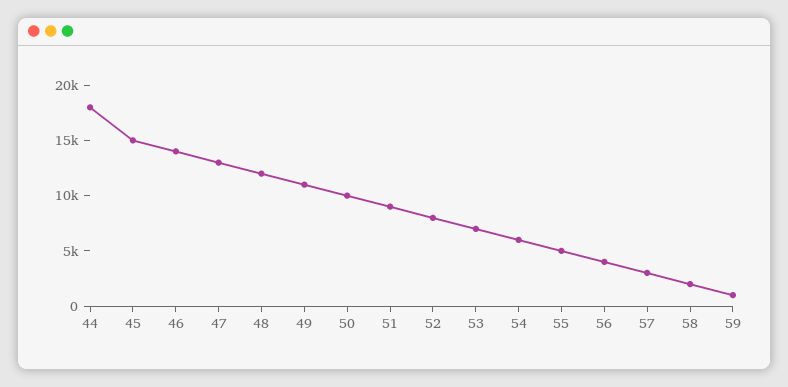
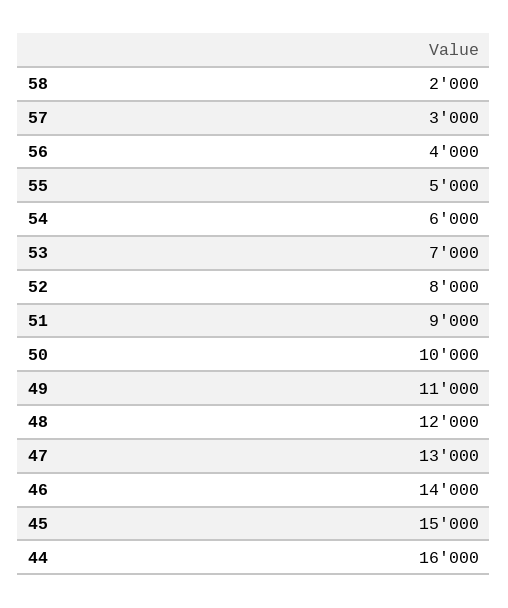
  {
-   "44": 18000,
+   "44": 16000,
    "45": 15000,
    "46": 14000,
    "47": 13000,
    "48": 12000,
    "49": 11000,
    "50": 10000,
    "51": 9000,
    "52": 8000,
    "53": 7000,
    "54": 6000,
    "55": 5000,
    "56": 4000,
    "57": 3000,
-   "58": 2000,
+   "58": 2000
-   "59": 1000
  }

